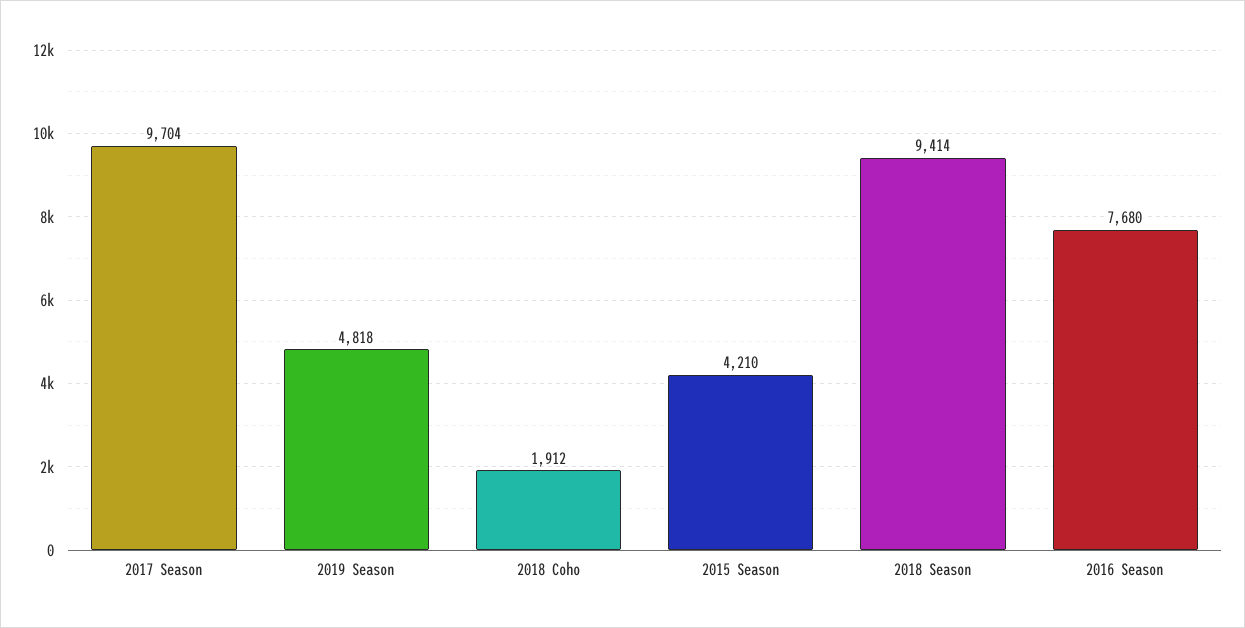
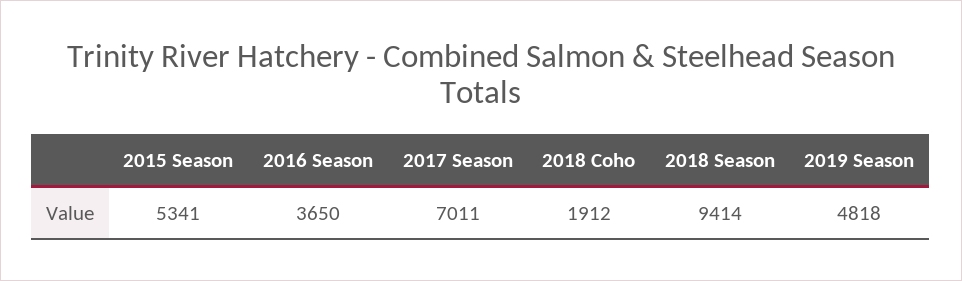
  {
-   "2017 Season": 9704,
+   "2017 Season": 7011,
    "2019 Season": 4818,
    "2018 Coho": 1912,
-   "2015 Season": 4210,
+   "2015 Season": 5341,
    "2018 Season": 9414,
-   "2016 Season": 7680
+   "2016 Season": 3650
  }

